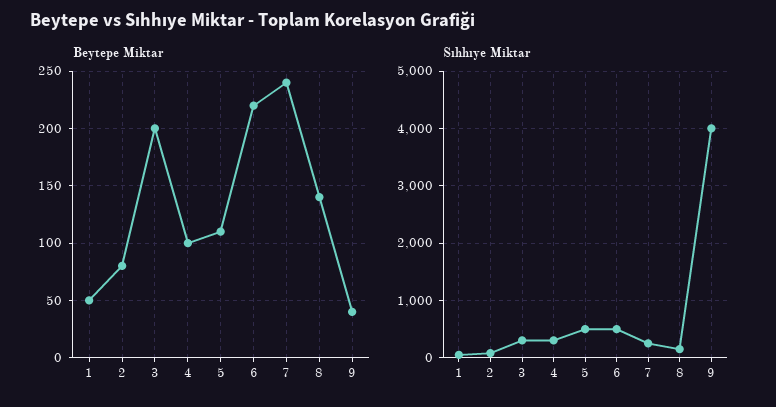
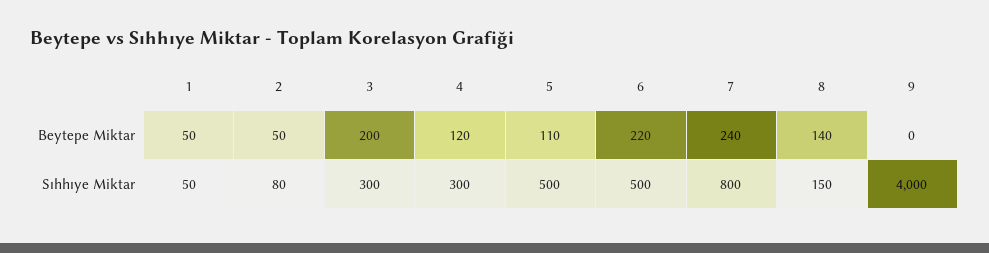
  {
    "Beytepe Miktar": {
      "1": 50,
-     "2": 80,
+     "2": 50,
      "3": 200,
-     "4": 100,
+     "4": 120,
      "5": 110,
      "6": 220,
      "7": 240,
      "8": 140,
-     "9": 40
+     "9": 0
    },
    "Sıhhıye Miktar": {
      "1": 50,
      "2": 80,
      "3": 300,
      "4": 300,
      "5": 500,
      "6": 500,
-     "7": 200,
+     "7": 800,
      "8": 150,
      "9": 4000
    }
  }

